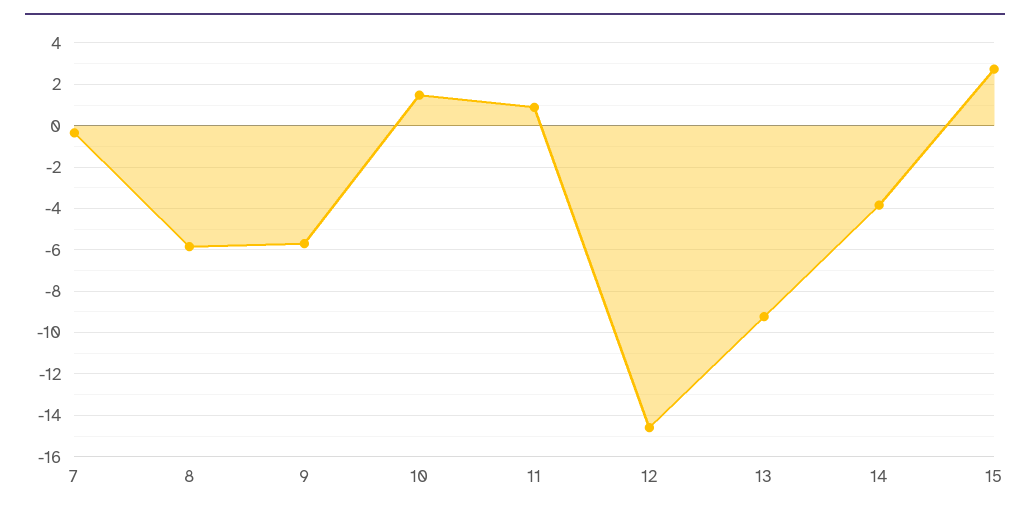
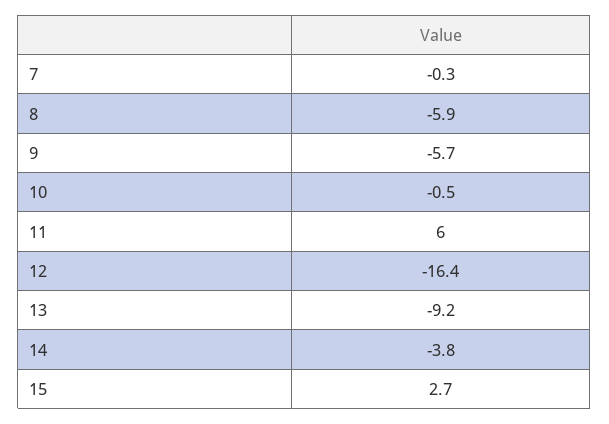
  {
    "7": -0.3,
    "8": -5.9,
    "9": -5.7,
-   "10": 1.5,
+   "10": -0.5,
-   "11": 1,
+   "11": 6,
-   "12": -14.5,
+   "12": -16.4,
    "13": -9.2,
    "14": -3.8,
    "15": 2.7
  }

